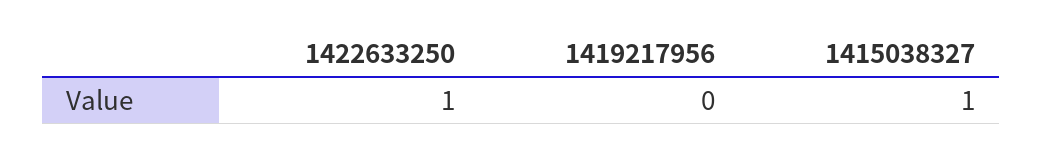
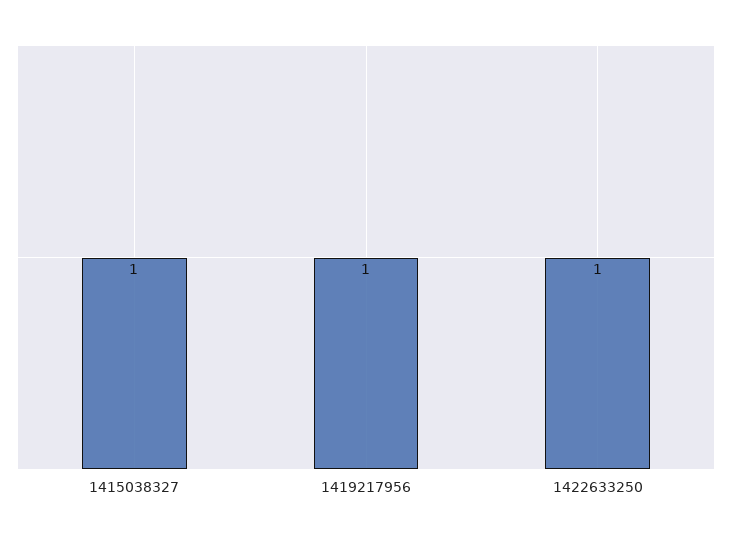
  {
    "1422633250": 1,
-   "1419217956": 0,
+   "1419217956": 1,
    "1415038327": 1
  }

